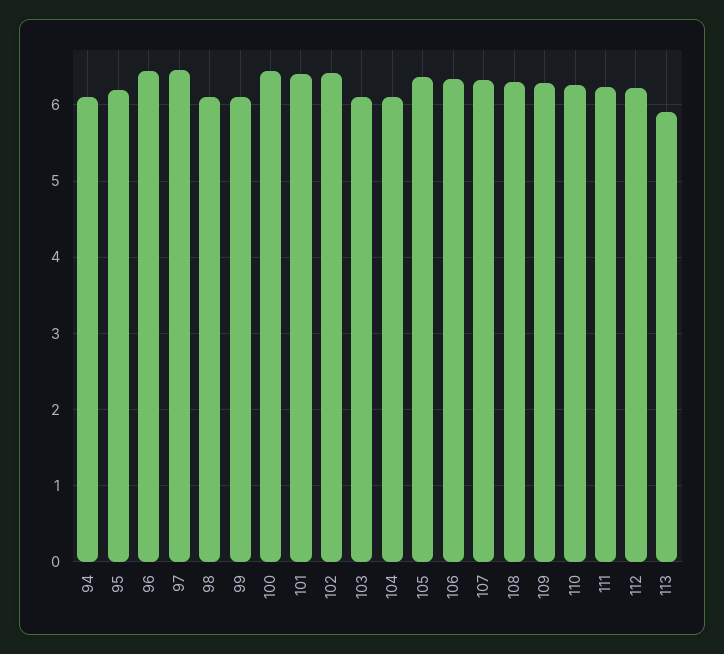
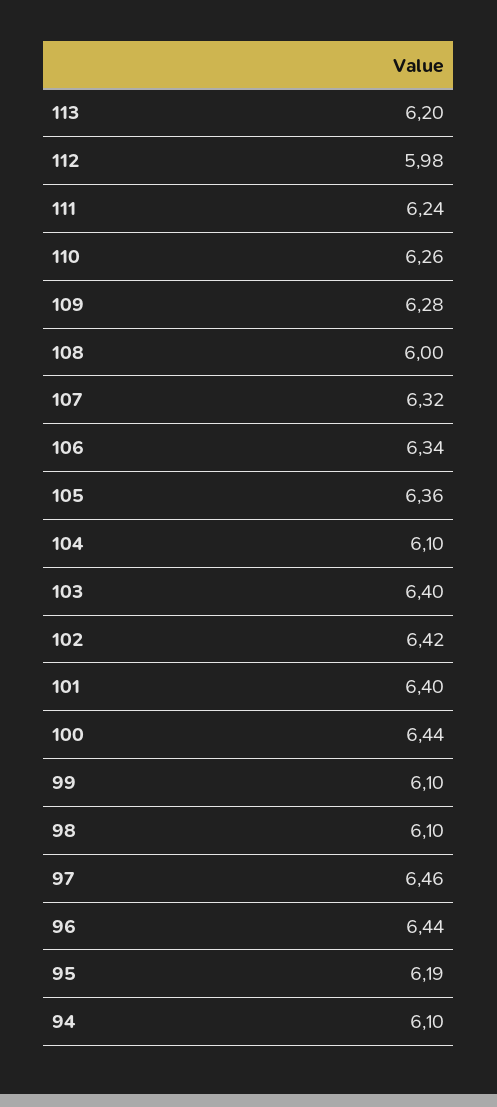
  {
    "94": 6.1,
    "95": 6.19,
    "96": 6.44,
    "97": 6.46,
    "98": 6.1,
    "99": 6.1,
    "100": 6.44,
    "101": 6.4,
    "102": 6.42,
-   "103": 6.1,
+   "103": 6.4,
    "104": 6.1,
    "105": 6.36,
    "106": 6.34,
    "107": 6.32,
-   "108": 6.3,
+   "108": 6,
    "109": 6.28,
    "110": 6.26,
    "111": 6.24,
-   "112": 6.2,
+   "112": 5.98,
-   "113": 5.9
+   "113": 6.2
  }

